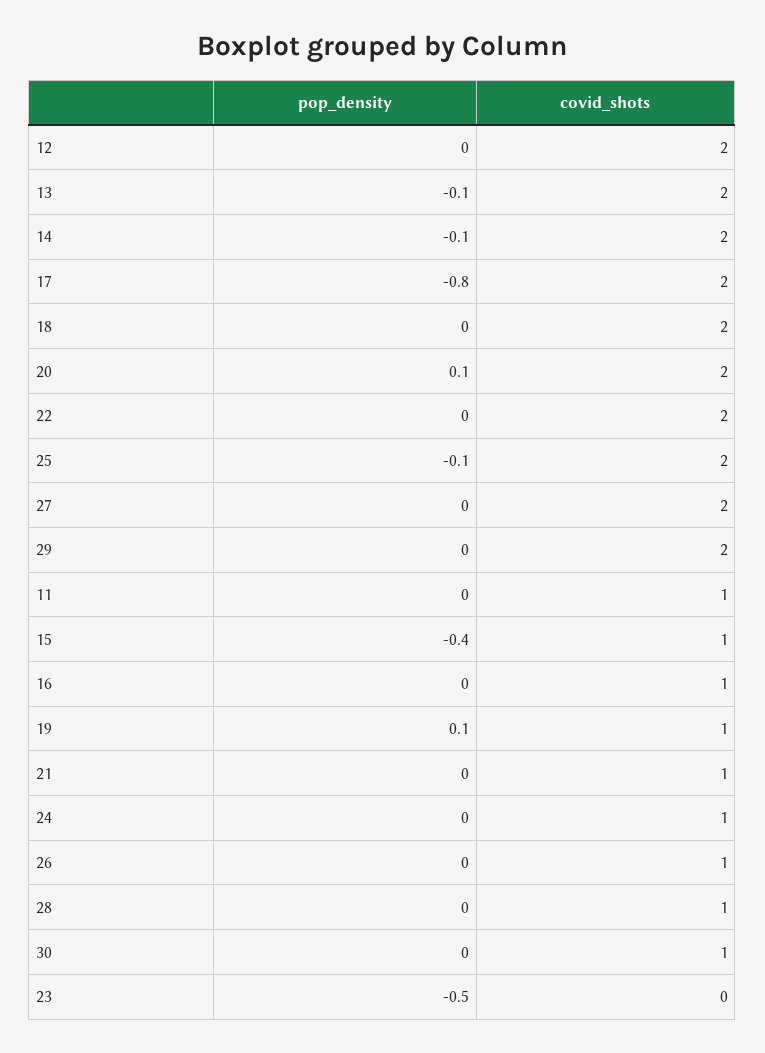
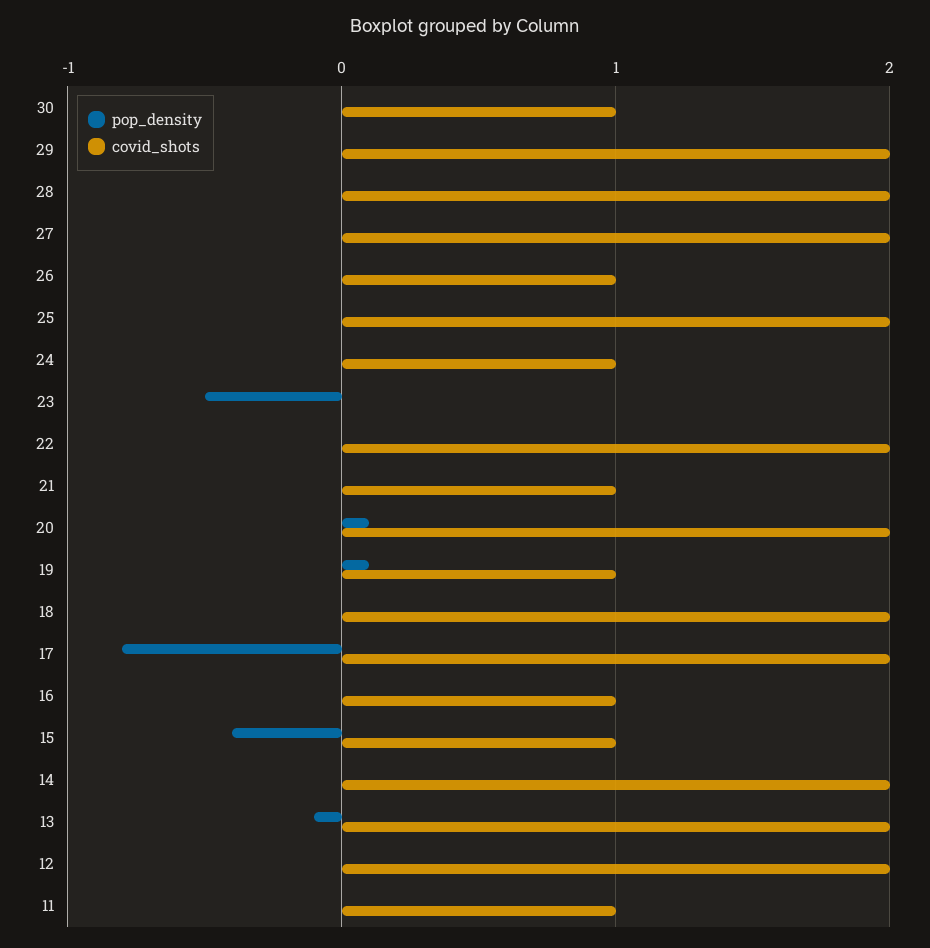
  {
    "pop_density": {
      "12": 0,
      "13": -0.1,
-     "14": -0.1,
+     "14": 0,
      "17": -0.8,
      "18": 0,
      "20": 0.1,
      "22": 0,
-     "25": -0.1,
+     "25": 0,
      "27": 0,
      "29": 0,
      "11": 0,
      "15": -0.4,
      "16": 0,
      "19": 0.1,
      "21": 0,
      "24": 0,
      "26": 0,
      "28": 0,
      "30": 0,
      "23": -0.5
    },
    "covid_shots": {
      "12": 2,
      "13": 2,
      "14": 2,
      "17": 2,
      "18": 2,
      "20": 2,
      "22": 2,
      "25": 2,
      "27": 2,
      "29": 2,
      "11": 1,
      "15": 1,
      "16": 1,
      "19": 1,
      "21": 1,
      "24": 1,
      "26": 1,
-     "28": 1,
+     "28": 2,
      "30": 1,
      "23": 0
    }
  }

